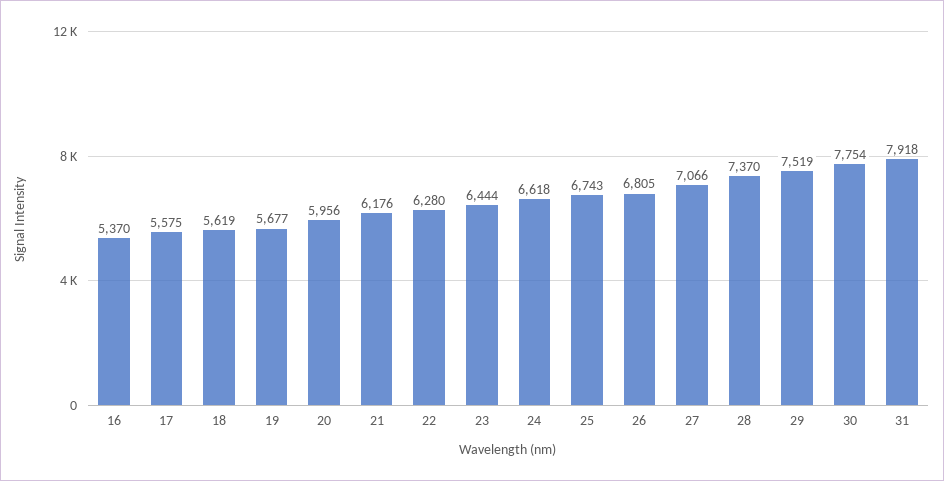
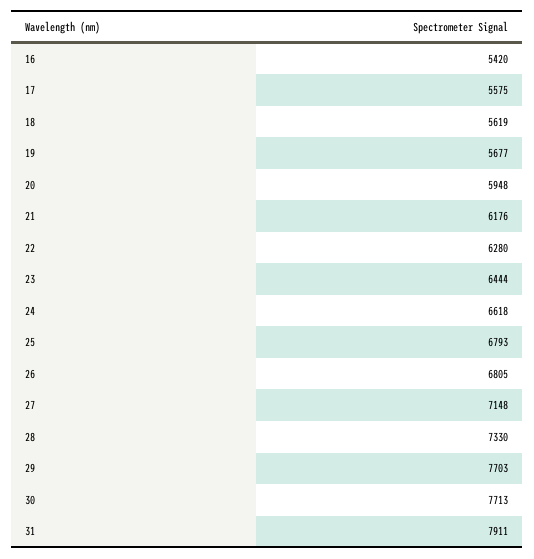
  {
-   "16": 5370,
+   "16": 5420,
    "17": 5575,
    "18": 5619,
    "19": 5677,
-   "20": 5956,
+   "20": 5948,
    "21": 6176,
    "22": 6280,
    "23": 6444,
    "24": 6618,
-   "25": 6743,
+   "25": 6793,
    "26": 6805,
-   "27": 7066,
+   "27": 7148,
-   "28": 7370,
+   "28": 7330,
-   "29": 7519,
+   "29": 7703,
-   "30": 7754,
+   "30": 7713,
-   "31": 7918
+   "31": 7911
  }

